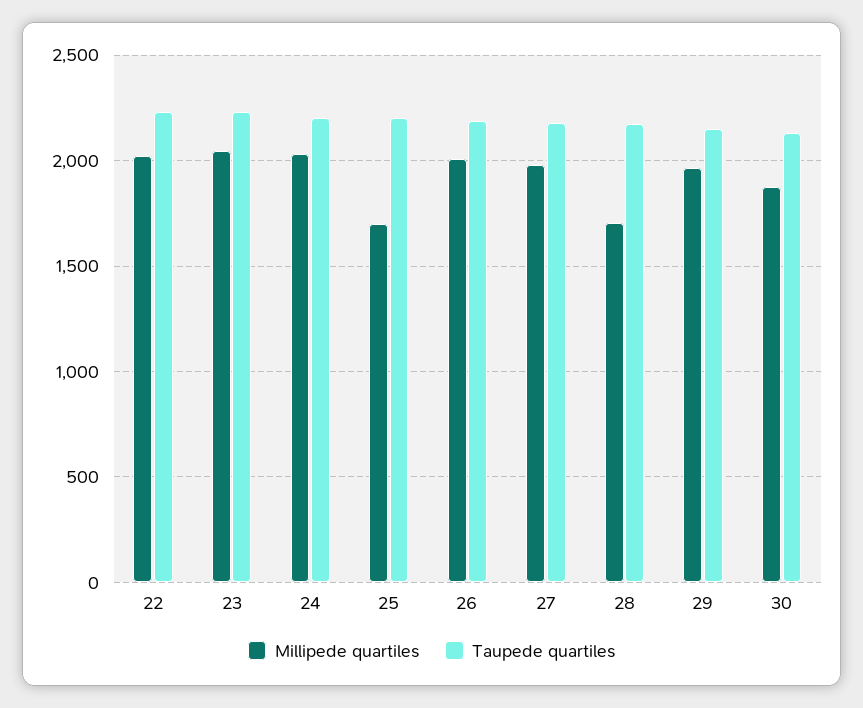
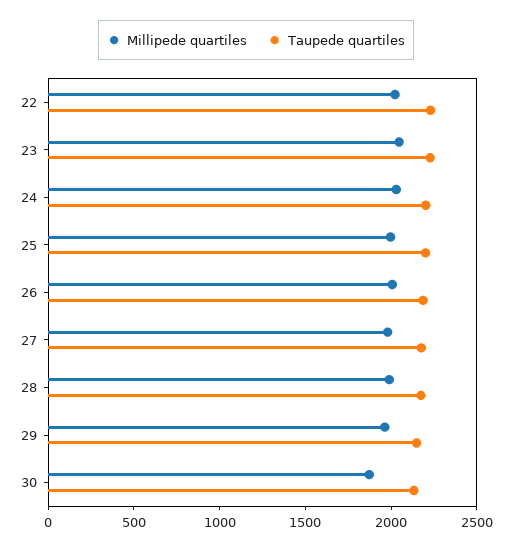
  {
    "Millipede quartiles": {
      "22": 2000,
      "23": 2050,
      "24": 2050,
-     "25": 1700,
+     "25": 2000,
      "26": 2000,
      "27": 2000,
-     "28": 1700,
+     "28": 2000,
      "29": 1950,
      "30": 1850
    },
    "Taupede quartiles": {
      "22": 2250,
      "23": 2250,
      "24": 2200,
      "25": 2200,
      "26": 2200,
      "27": 2200,
      "28": 2150,
      "29": 2150,
      "30": 2150
    }
  }

